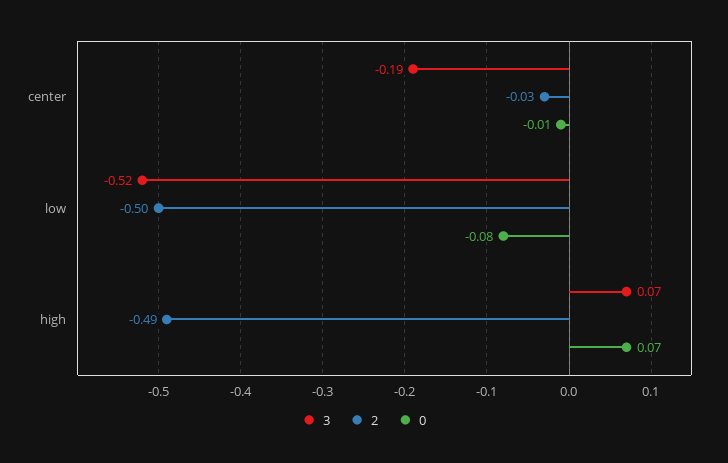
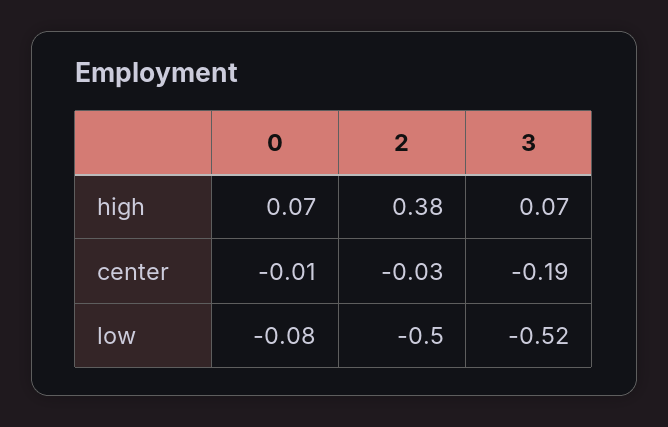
  {
    "3": {
      "center": -0.19,
      "low": -0.52,
      "high": 0.07
    },
    "2": {
      "center": -0.03,
      "low": -0.5,
-     "high": -0.49
+     "high": 0.38
    },
    "0": {
      "center": -0.01,
      "low": -0.08,
      "high": 0.07
    }
  }

